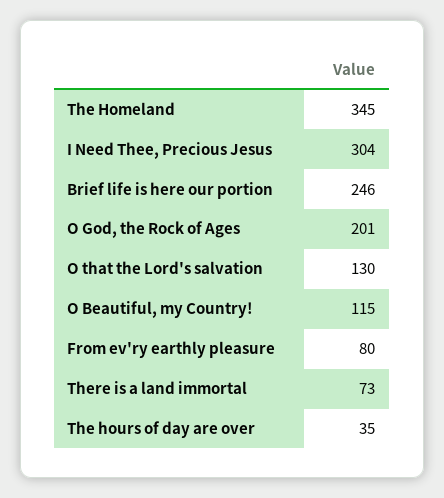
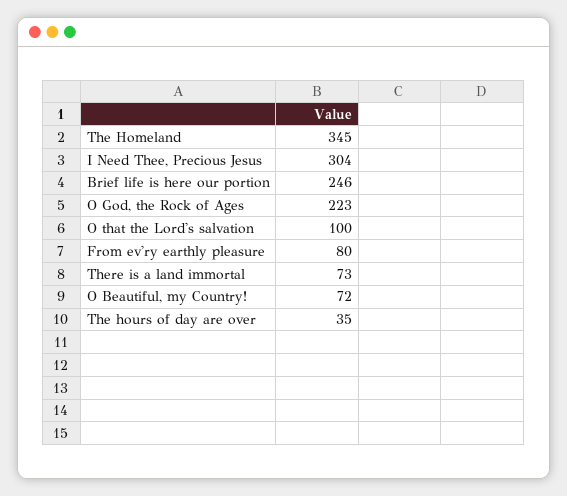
  {
    "The Homeland": 345,
    "I Need Thee, Precious Jesus": 304,
    "Brief life is here our portion": 246,
-   "O God, the Rock of Ages": 201,
+   "O God, the Rock of Ages": 223,
-   "O that the Lord's salvation": 130,
+   "O that the Lord's salvation": 100,
-   "O Beautiful, my Country!": 115,
+   "O Beautiful, my Country!": 72,
    "From ev'ry earthly pleasure": 80,
    "There is a land immortal": 73,
    "The hours of day are over": 35
  }

